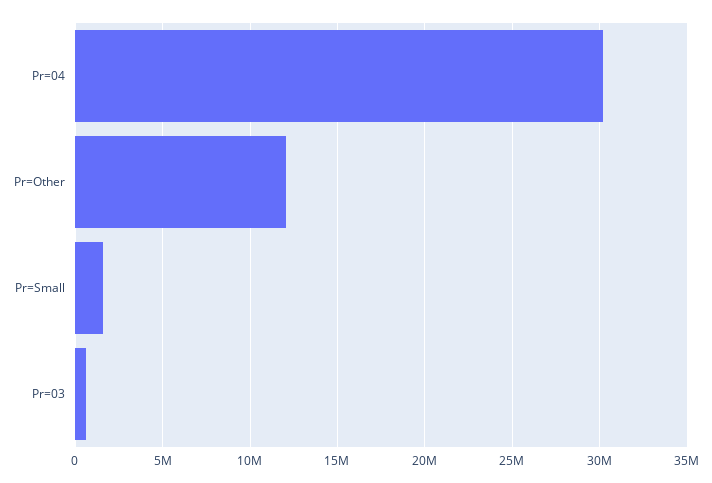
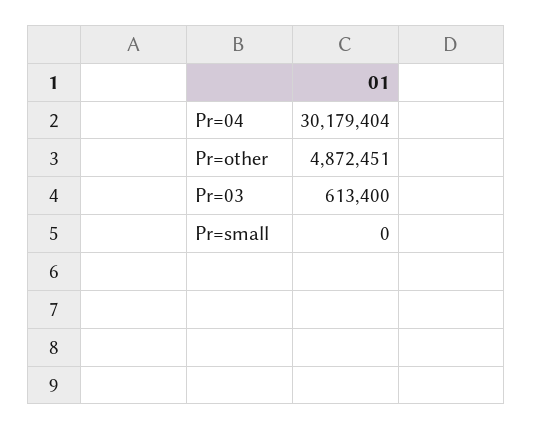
  {
    "Pr=04": 30179404,
-   "Pr=Other": 12000000,
+   "Pr=Other": 4872451,
-   "Pr=Small": 1500000,
+   "Pr=Small": 0,
    "Pr=03": 613400
  }

